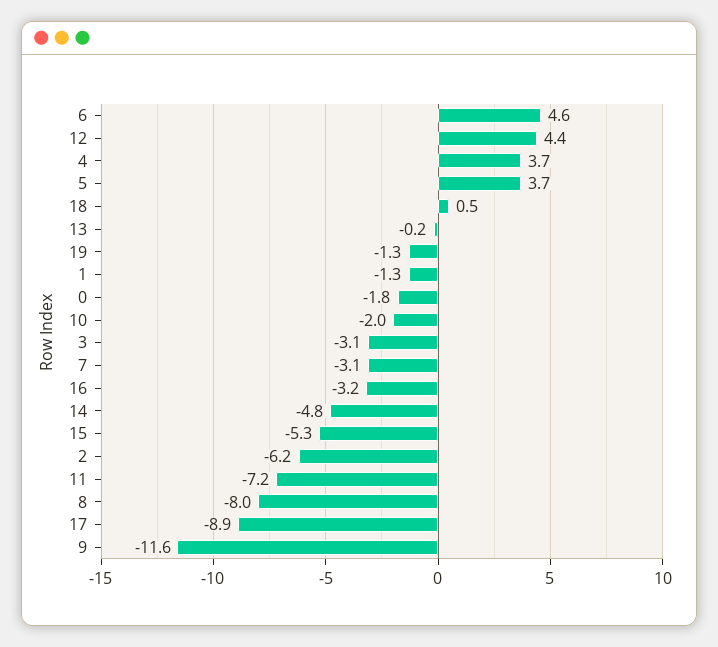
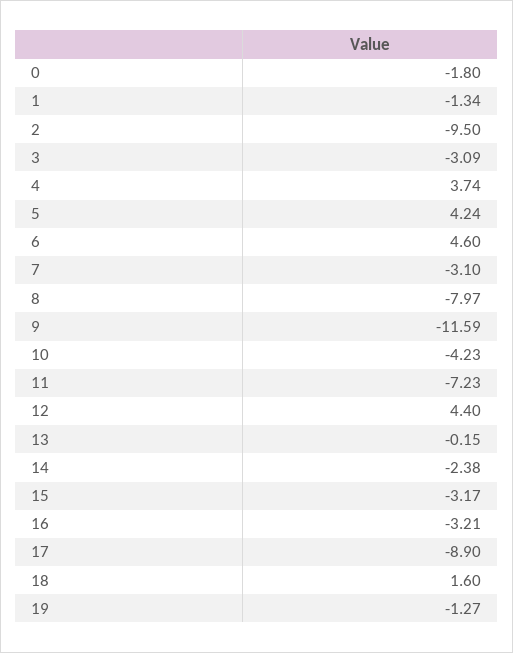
  {
    "6": 4.6,
    "12": 4.4,
    "4": 3.74,
-   "5": 3.7,
+   "5": 4.24,
-   "18": 0.5,
+   "18": 1.6,
    "13": -0.15,
    "19": -1.27,
    "1": -1.34,
    "0": -1.8,
-   "10": -2,
+   "10": -4.23,
    "3": -3.09,
    "7": -3.1,
    "16": -3.21,
-   "14": -4.8,
+   "14": -2.38,
-   "15": -5.3,
+   "15": -3.17,
-   "2": -6.2,
+   "2": -9.5,
    "11": -7.23,
    "8": -7.97,
    "17": -8.9,
    "9": -11.59
  }

